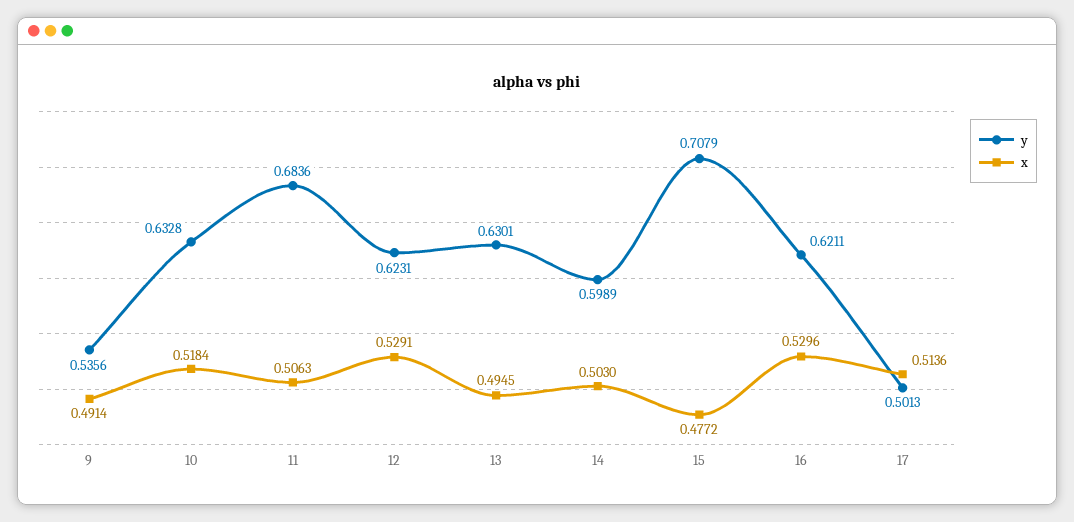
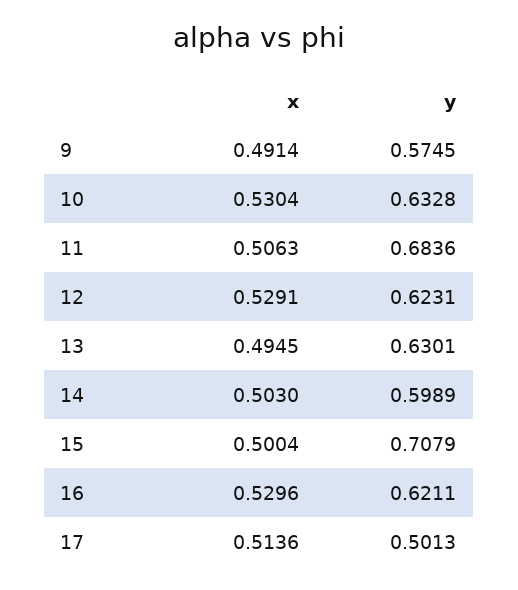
  {
    "y": {
-     "9": 0.5356,
+     "9": 0.5745,
      "10": 0.6328,
      "11": 0.6836,
      "12": 0.6231,
      "13": 0.6301,
      "14": 0.5989,
      "15": 0.7079,
      "16": 0.6211,
      "17": 0.5013
    },
    "x": {
      "9": 0.4914,
-     "10": 0.5184,
+     "10": 0.5304,
      "11": 0.5063,
      "12": 0.5291,
      "13": 0.4945,
      "14": 0.503,
-     "15": 0.4772,
+     "15": 0.5004,
      "16": 0.5296,
      "17": 0.5136
    }
  }

